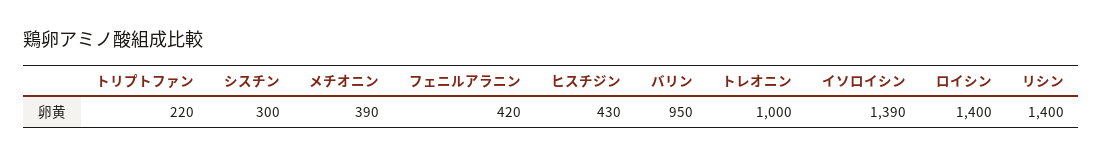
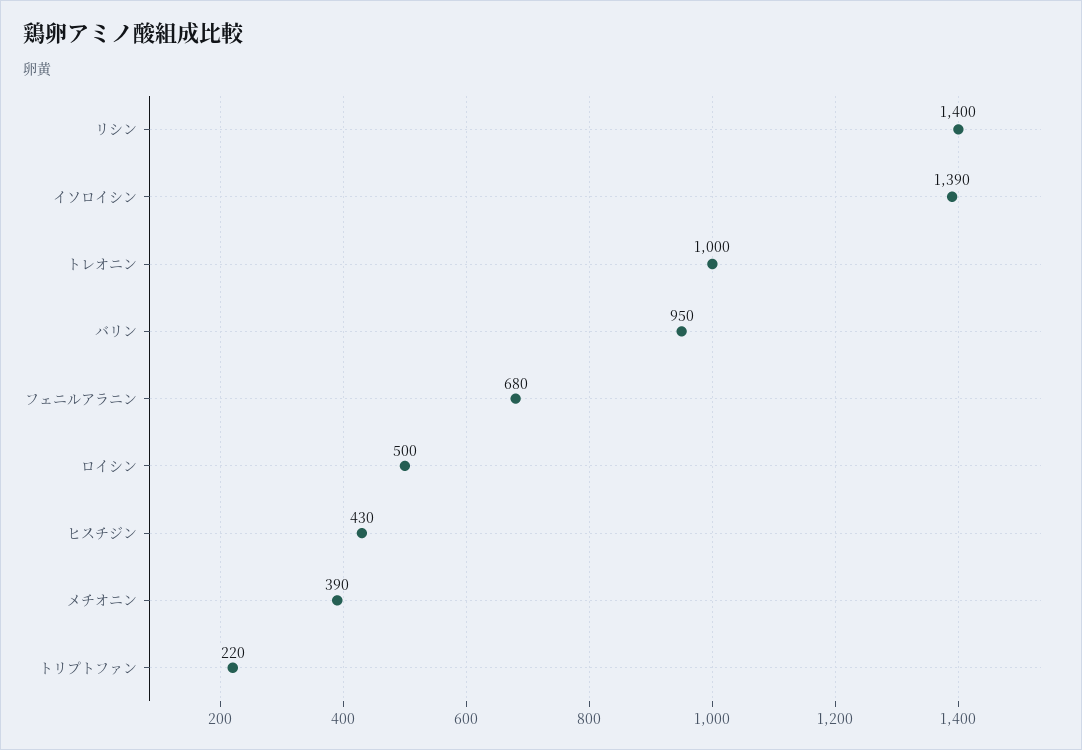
  {
    "トリプトファン": 220,
-   "シスチン": 300,
    "メチオニン": 390,
-   "フェニルアラニン": 420,
+   "フェニルアラニン": 680,
    "ヒスチジン": 430,
    "バリン": 950,
    "トレオニン": 1000,
    "イソロイシン": 1390,
-   "ロイシン": 1400,
+   "ロイシン": 500,
    "リシン": 1400
  }

